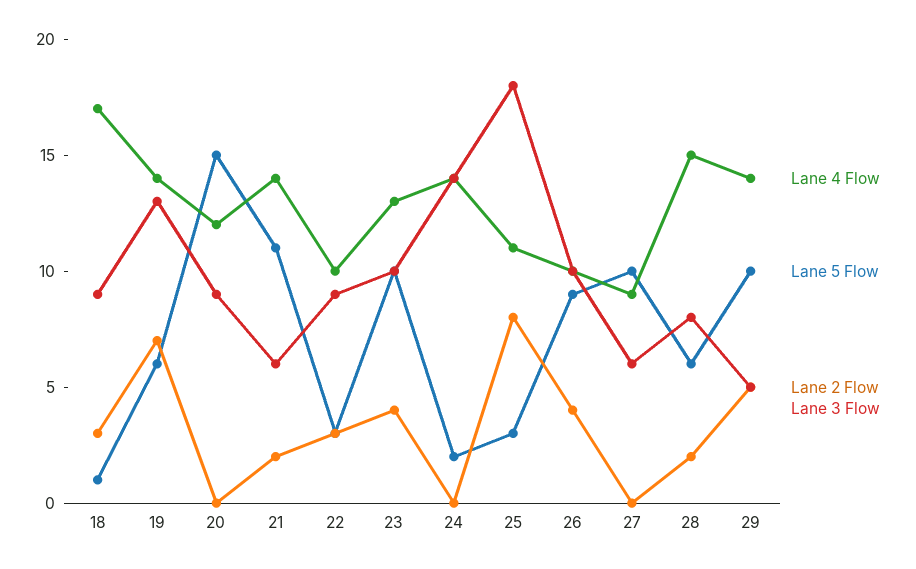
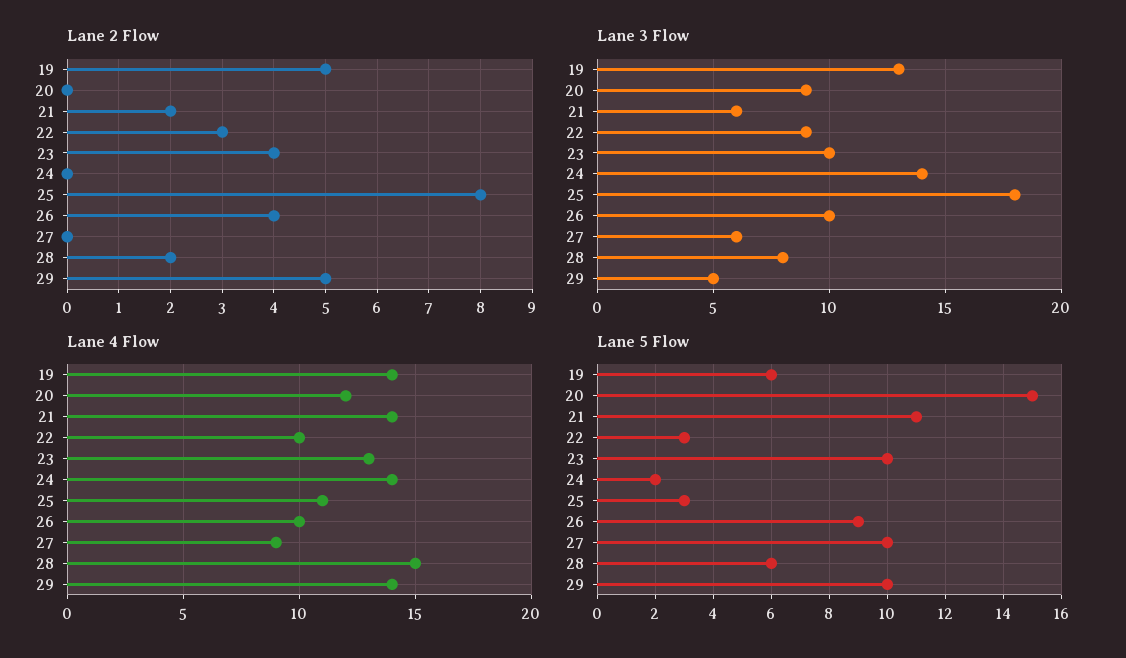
  {
    "Lane 4 Flow": {
-     "18": 17,
      "19": 14,
      "20": 12,
      "21": 14,
      "22": 10,
      "23": 13,
      "24": 14,
      "25": 11,
      "26": 10,
      "27": 9,
      "28": 15,
      "29": 14
    },
    "Lane 5 Flow": {
-     "18": 1,
      "19": 6,
      "20": 15,
      "21": 11,
      "22": 3,
      "23": 10,
      "24": 2,
      "25": 3,
      "26": 9,
      "27": 10,
      "28": 6,
      "29": 10
    },
    "Lane 2 Flow": {
-     "18": 3,
-     "19": 7,
+     "19": 5,
      "20": 0,
      "21": 2,
      "22": 3,
      "23": 4,
      "24": 0,
      "25": 8,
      "26": 4,
      "27": 0,
      "28": 2,
      "29": 5
    },
    "Lane 3 Flow": {
-     "18": 9,
      "19": 13,
      "20": 9,
      "21": 6,
      "22": 9,
      "23": 10,
      "24": 14,
      "25": 18,
      "26": 10,
      "27": 6,
      "28": 8,
      "29": 5
    }
  }

